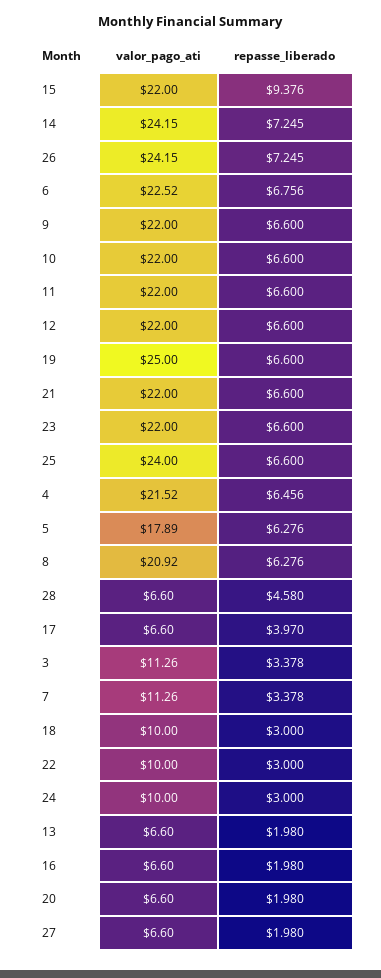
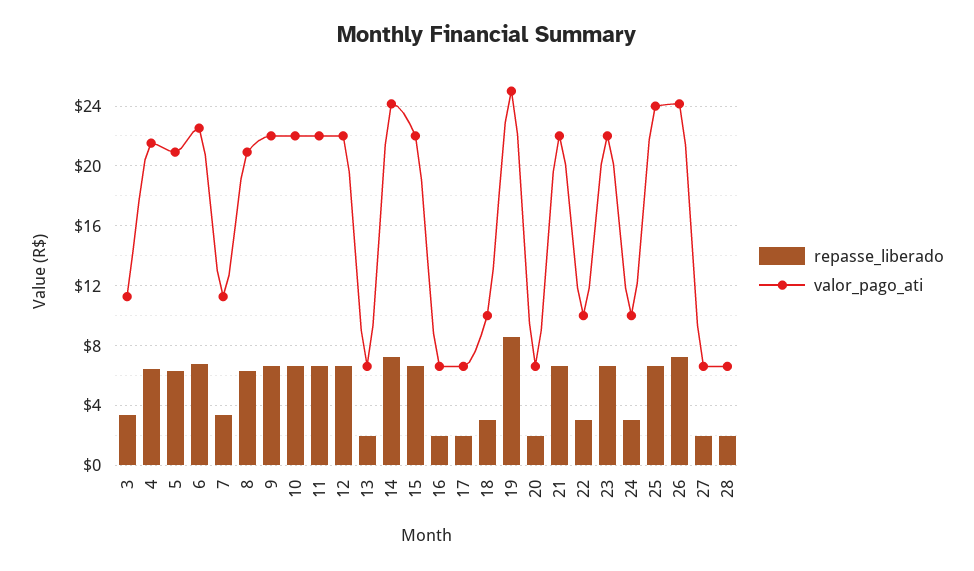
  {
    "valor_pago_ati": {
      "15": 22,
      "14": 24.15,
      "26": 24.15,
      "6": 22.52,
      "9": 22,
      "10": 22,
      "11": 22,
      "12": 22,
      "19": 25,
      "21": 22,
      "23": 22,
      "25": 24,
      "4": 21.52,
-     "5": 17.89,
+     "5": 21,
      "8": 20.92,
      "28": 6.6,
      "17": 6.6,
      "3": 11.26,
      "7": 11.26,
      "18": 10,
      "22": 10,
      "24": 10,
      "13": 6.6,
      "16": 6.6,
      "20": 6.6,
      "27": 6.6
    },
    "repasse_liberado": {
-     "15": 9.376,
+     "15": 6.5,
      "14": 7.245,
      "26": 7.245,
      "6": 6.756,
      "9": 6.6,
      "10": 6.6,
      "11": 6.6,
      "12": 6.6,
-     "19": 6.6,
+     "19": 8.5,
      "21": 6.6,
      "23": 6.6,
      "25": 6.6,
      "4": 6.456,
      "5": 6.276,
      "8": 6.276,
-     "28": 4.58,
+     "28": 2,
-     "17": 3.97,
+     "17": 2,
      "3": 3.378,
      "7": 3.378,
      "18": 3,
      "22": 3,
      "24": 3,
      "13": 1.98,
      "16": 1.98,
      "20": 1.98,
      "27": 1.98
    }
  }

